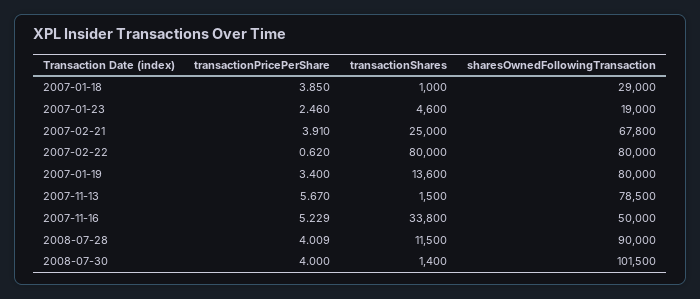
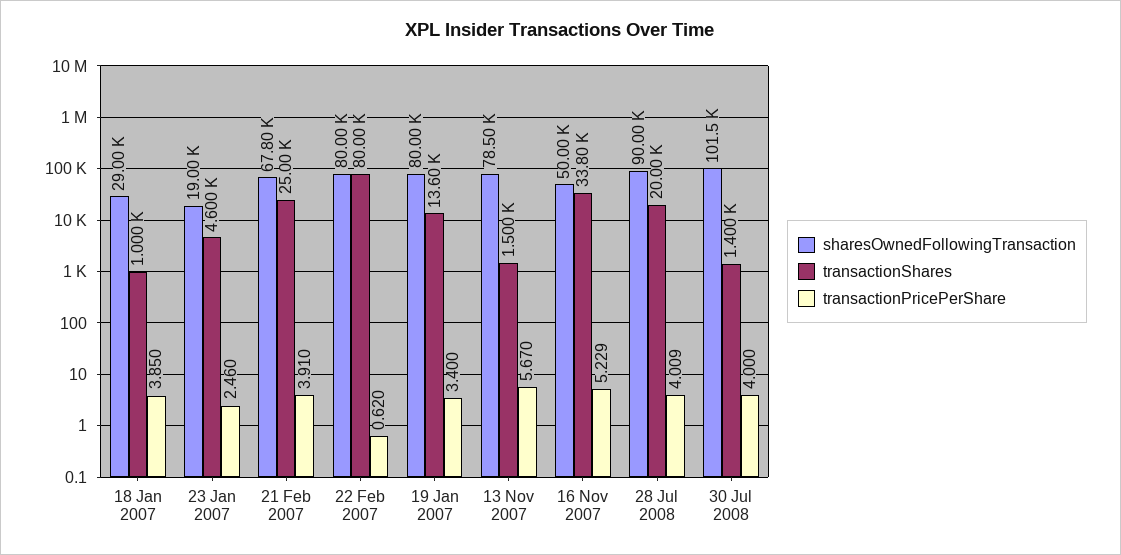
  {
    "transactionPricePerShare": {
      "2007-01-18": 3.85,
      "2007-01-23": 2.46,
      "2007-02-21": 3.91,
      "2007-02-22": 0.62,
      "2007-01-19": 3.4,
      "2007-11-13": 5.67,
      "2007-11-16": 5.229,
      "2008-07-28": 4.009,
      "2008-07-30": 4
    },
    "transactionShares": {
      "2007-01-18": 1000,
      "2007-01-23": 4600,
      "2007-02-21": 25000,
      "2007-02-22": 80000,
      "2007-01-19": 13600,
      "2007-11-13": 1500,
      "2007-11-16": 33800,
-     "2008-07-28": 11500,
+     "2008-07-28": 20000,
      "2008-07-30": 1400
    },
    "sharesOwnedFollowingTransaction": {
      "2007-01-18": 29000,
      "2007-01-23": 19000,
      "2007-02-21": 67800,
      "2007-02-22": 80000,
      "2007-01-19": 80000,
      "2007-11-13": 78500,
      "2007-11-16": 50000,
      "2008-07-28": 90000,
      "2008-07-30": 101500
    }
  }

